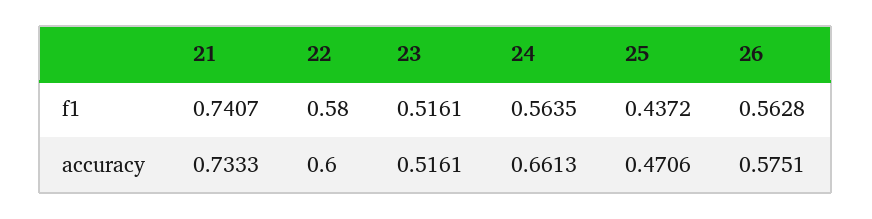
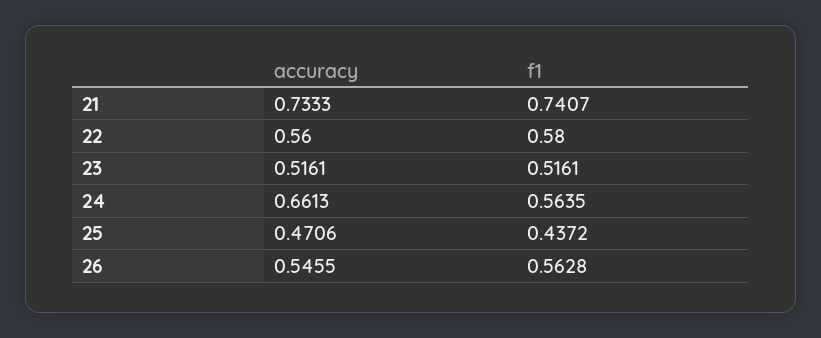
  {
    "21": {
      "f1": 0.7407,
      "accuracy": 0.7333
    },
    "22": {
      "f1": 0.58,
-     "accuracy": 0.6
+     "accuracy": 0.56
    },
    "23": {
      "f1": 0.5161,
      "accuracy": 0.5161
    },
    "24": {
      "f1": 0.5635,
      "accuracy": 0.6613
    },
    "25": {
      "f1": 0.4372,
      "accuracy": 0.4706
    },
    "26": {
      "f1": 0.5628,
-     "accuracy": 0.5751
+     "accuracy": 0.5455
    }
  }

